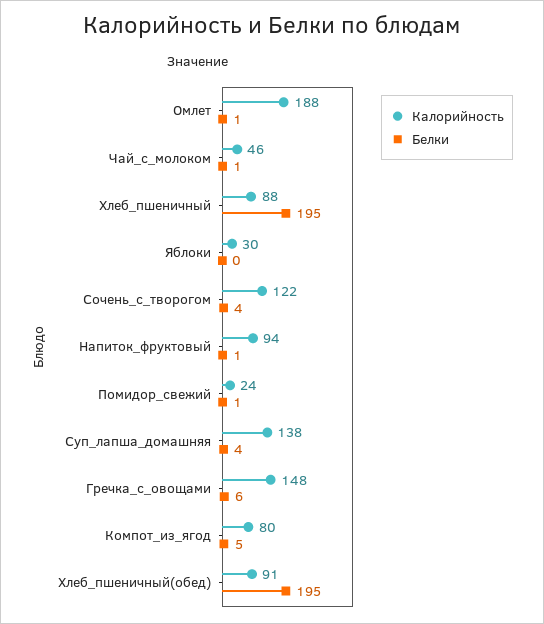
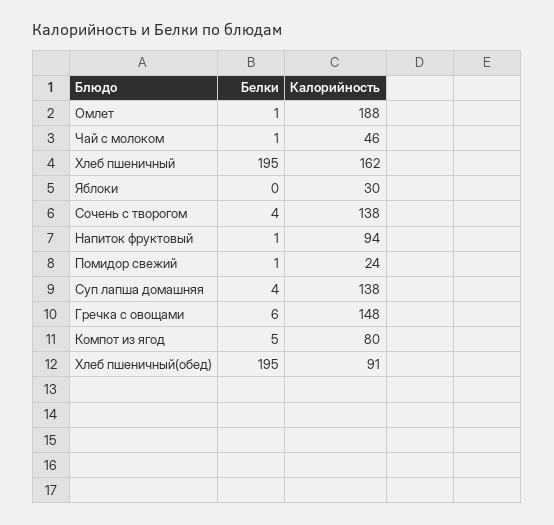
  {
    "Калорийность": {
      "Омлет": 188,
      "Чай_с_молоком": 46,
-     "Хлеб_пшеничный": 88,
+     "Хлеб_пшеничный": 162,
      "Яблоки": 30,
-     "Сочень_с_творогом": 122,
+     "Сочень_с_творогом": 138,
      "Напиток_фруктовый": 94,
      "Помидор_свежий": 24,
      "Суп_лапша_домашняя": 138,
      "Гречка_с_овощами": 148,
      "Компот_из_ягод": 80,
      "Хлеб_пшеничный(обед)": 91
    },
    "Белки": {
      "Омлет": 1,
      "Чай_с_молоком": 1,
      "Хлеб_пшеничный": 195,
      "Яблоки": 0,
      "Сочень_с_творогом": 4,
      "Напиток_фруктовый": 1,
      "Помидор_свежий": 1,
      "Суп_лапша_домашняя": 4,
      "Гречка_с_овощами": 6,
      "Компот_из_ягод": 5,
      "Хлеб_пшеничный(обед)": 195
    }
  }

